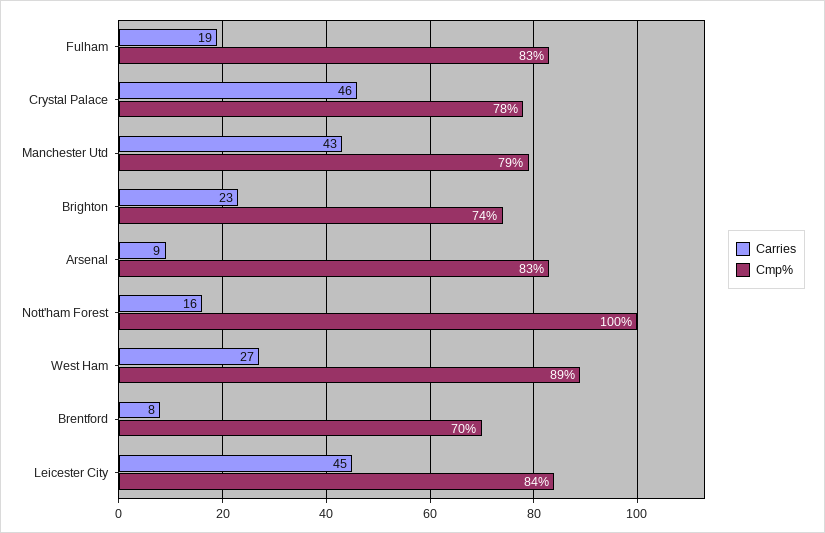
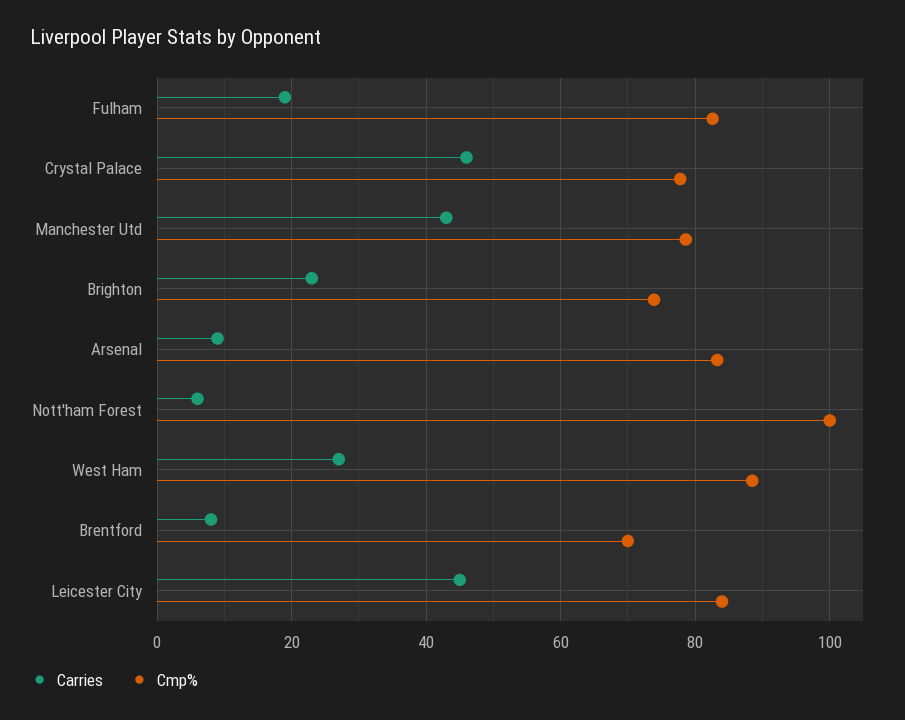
  {
    "Carries": {
      "Fulham": 19,
      "Crystal Palace": 46,
      "Manchester Utd": 43,
      "Brighton": 23,
      "Arsenal": 9,
-     "Nott'ham Forest": 16,
+     "Nott'ham Forest": 6,
      "West Ham": 27,
      "Brentford": 8,
      "Leicester City": 45
    },
    "Cmp%": {
      "Fulham": 83,
      "Crystal Palace": 78,
      "Manchester Utd": 79,
      "Brighton": 74,
      "Arsenal": 83,
      "Nott'ham Forest": 100,
      "West Ham": 89,
      "Brentford": 70,
      "Leicester City": 84
    }
  }

